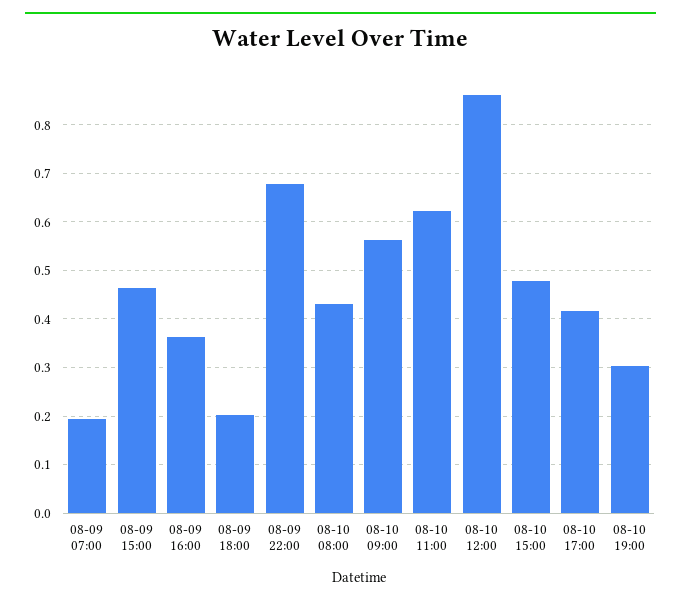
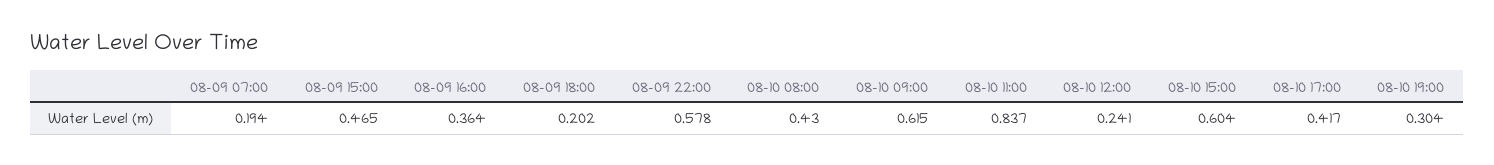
  {
    "08-09 07:00": 0.194,
    "08-09 15:00": 0.465,
    "08-09 16:00": 0.364,
    "08-09 18:00": 0.202,
-   "08-09 22:00": 0.68,
+   "08-09 22:00": 0.578,
    "08-10 08:00": 0.43,
-   "08-10 09:00": 0.56,
+   "08-10 09:00": 0.615,
-   "08-10 11:00": 0.62,
+   "08-10 11:00": 0.837,
-   "08-10 12:00": 0.86,
+   "08-10 12:00": 0.241,
-   "08-10 15:00": 0.48,
+   "08-10 15:00": 0.604,
    "08-10 17:00": 0.417,
    "08-10 19:00": 0.304
  }

